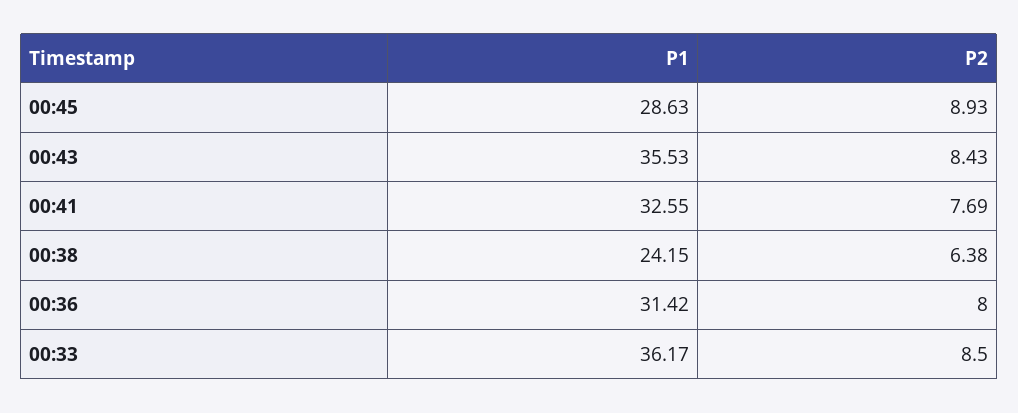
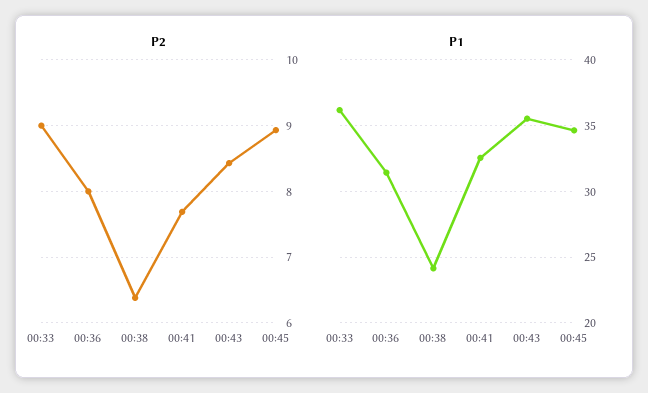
  {
    "P1": {
-     "00:45": 28.63,
+     "00:45": 34.5,
      "00:43": 35.53,
      "00:41": 32.55,
      "00:38": 24.15,
      "00:36": 31.42,
      "00:33": 36.17
    },
    "P2": {
      "00:45": 8.93,
      "00:43": 8.43,
      "00:41": 7.69,
      "00:38": 6.38,
      "00:36": 8,
-     "00:33": 8.5
+     "00:33": 9
    }
  }

